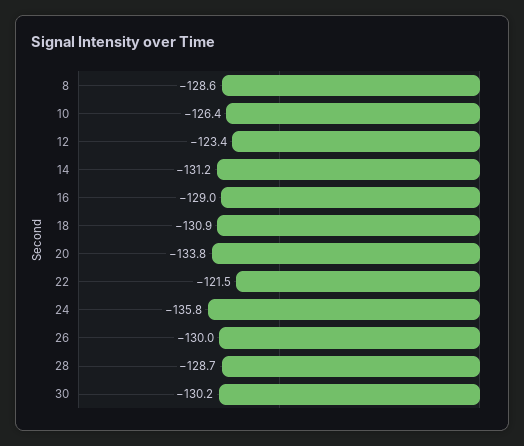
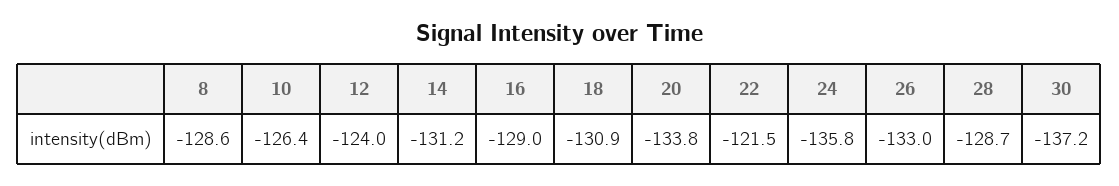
  {
    "8": -128.6,
    "10": -126.4,
-   "12": -123.4,
+   "12": -124,
    "14": -131.2,
    "16": -129,
    "18": -130.9,
    "20": -133.8,
    "22": -121.5,
    "24": -135.8,
-   "26": -130,
+   "26": -133,
    "28": -128.7,
-   "30": -130.2
+   "30": -137.2
  }

